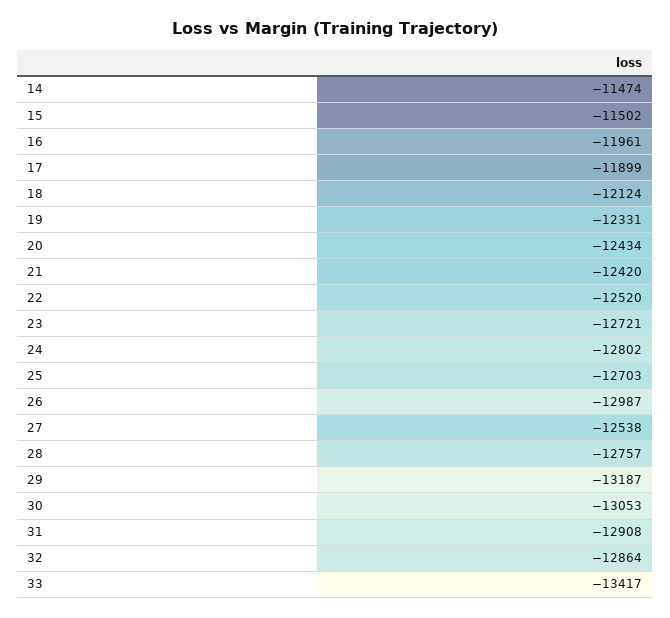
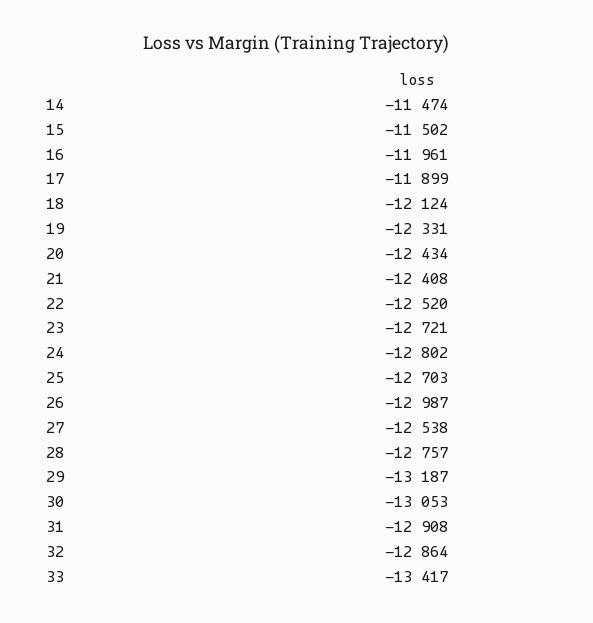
  {
    "14": -11474,
    "15": -11502,
    "16": -11961,
    "17": -11899,
    "18": -12124,
    "19": -12331,
    "20": -12434,
-   "21": -12420,
+   "21": -12408,
    "22": -12520,
    "23": -12721,
    "24": -12802,
    "25": -12703,
    "26": -12987,
    "27": -12538,
    "28": -12757,
    "29": -13187,
    "30": -13053,
    "31": -12908,
    "32": -12864,
    "33": -13417
  }

